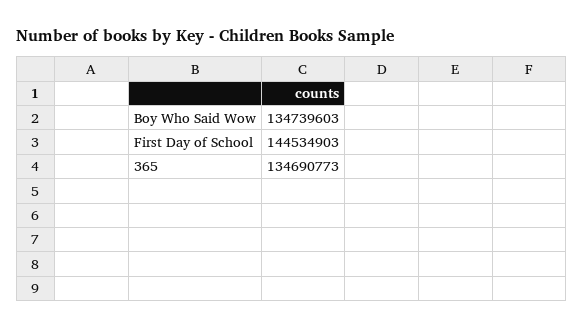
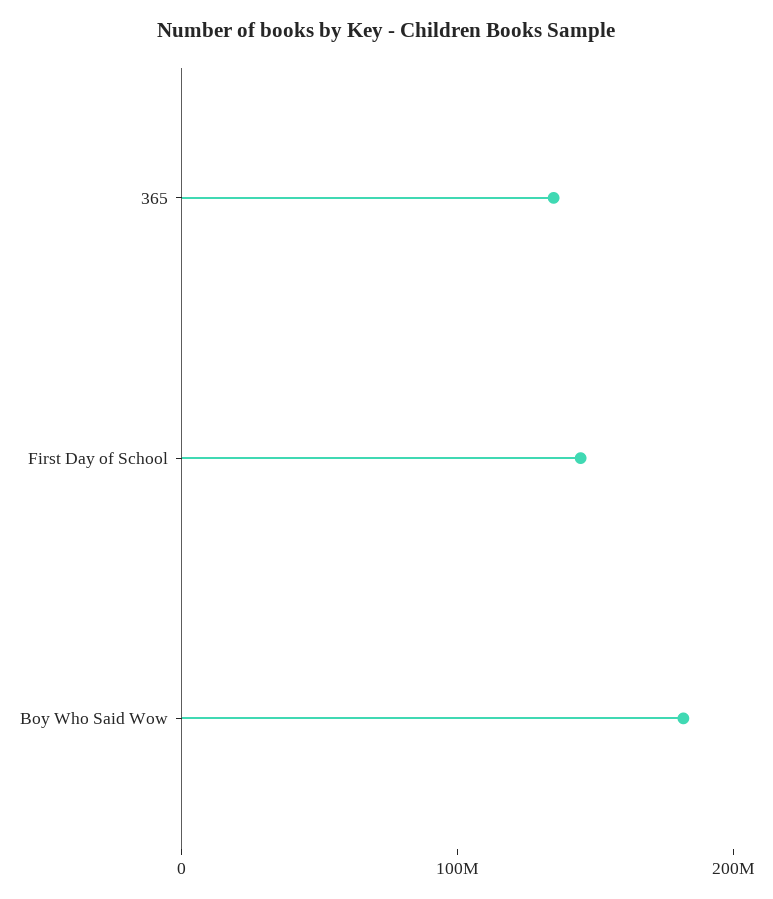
  {
-   "Boy Who Said Wow": 134739603,
+   "Boy Who Said Wow": 180000000,
    "First Day of School": 144534903,
    "365": 134690773
  }

